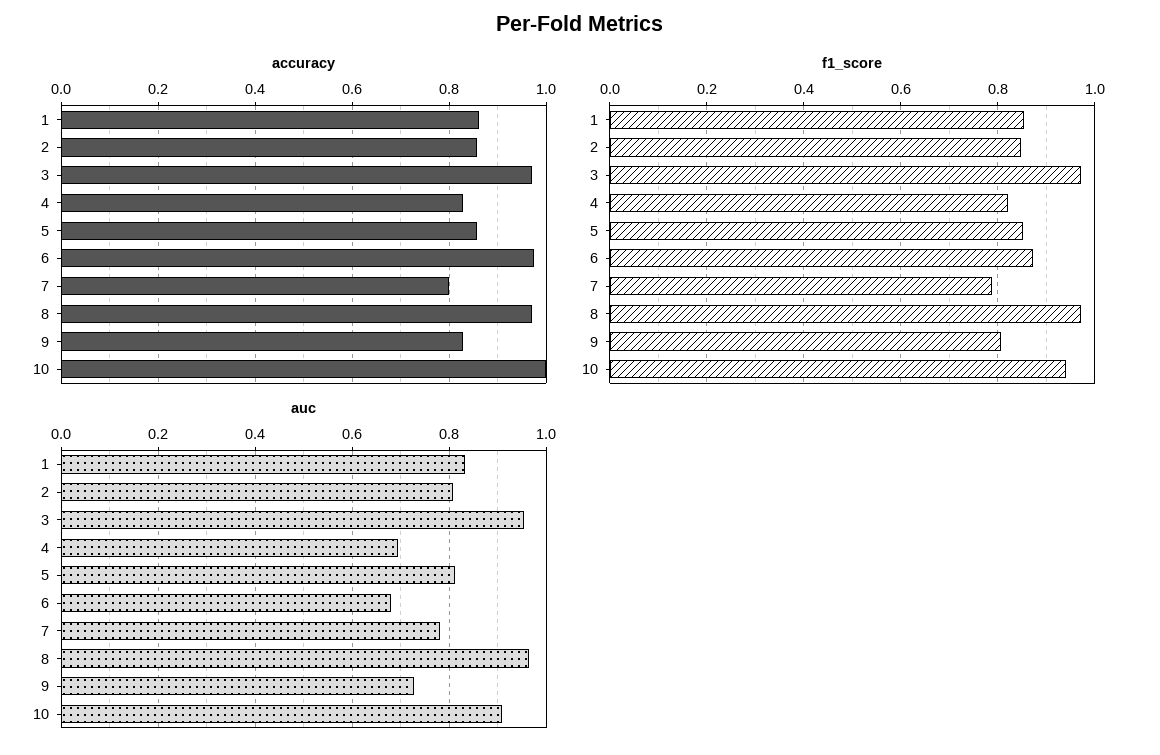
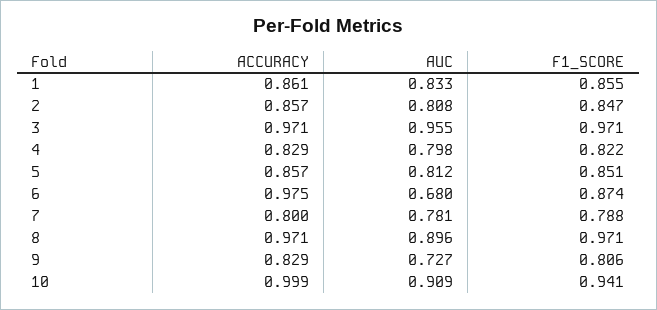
  {
    "accuracy": {
      "1": 0.861,
      "2": 0.857,
      "3": 0.971,
      "4": 0.829,
      "5": 0.857,
      "6": 0.975,
      "7": 0.8,
      "8": 0.971,
      "9": 0.829,
      "10": 0.999
    },
    "f1_score": {
      "1": 0.855,
      "2": 0.847,
      "3": 0.971,
      "4": 0.822,
      "5": 0.851,
      "6": 0.874,
      "7": 0.788,
      "8": 0.971,
      "9": 0.806,
      "10": 0.941
    },
    "auc": {
      "1": 0.833,
      "2": 0.808,
      "3": 0.955,
-     "4": 0.7,
+     "4": 0.798,
      "5": 0.812,
      "6": 0.68,
      "7": 0.781,
-     "8": 0.96,
+     "8": 0.896,
      "9": 0.727,
      "10": 0.909
    }
  }

